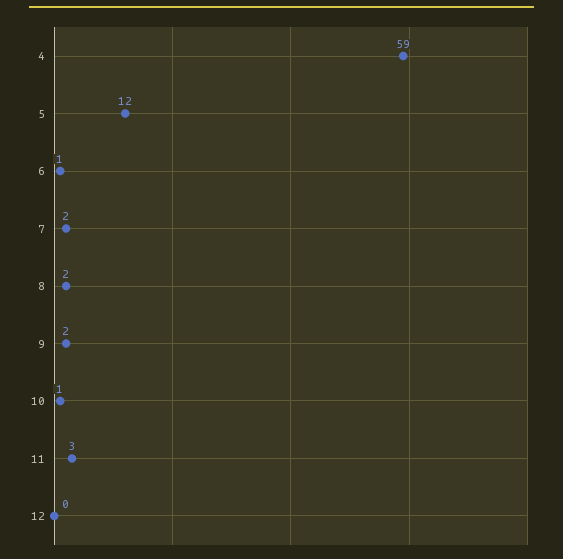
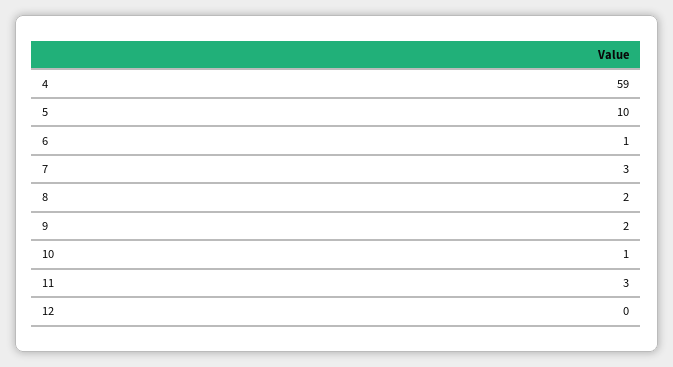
  {
    "4": 59,
-   "5": 12,
+   "5": 10,
    "6": 1,
-   "7": 2,
+   "7": 3,
    "8": 2,
    "9": 2,
    "10": 1,
    "11": 3,
    "12": 0
  }

